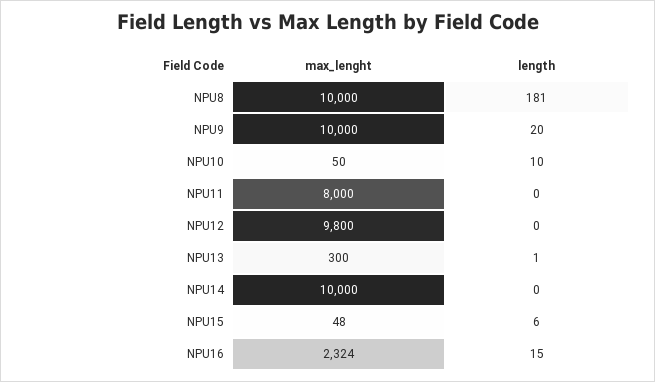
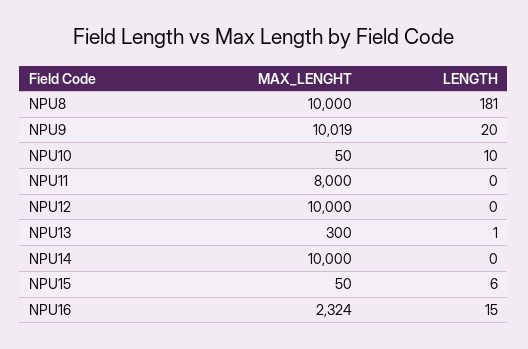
  {
    "max_lenght": {
      "NPU8": 10000,
-     "NPU9": 10000,
+     "NPU9": 10019,
      "NPU10": 50,
      "NPU11": 8000,
-     "NPU12": 9800,
+     "NPU12": 10000,
      "NPU13": 300,
      "NPU14": 10000,
-     "NPU15": 48,
+     "NPU15": 50,
      "NPU16": 2324
    },
    "length": {
      "NPU8": 181,
      "NPU9": 20,
      "NPU10": 10,
      "NPU11": 0,
      "NPU12": 0,
      "NPU13": 1,
      "NPU14": 0,
      "NPU15": 6,
      "NPU16": 15
    }
  }

